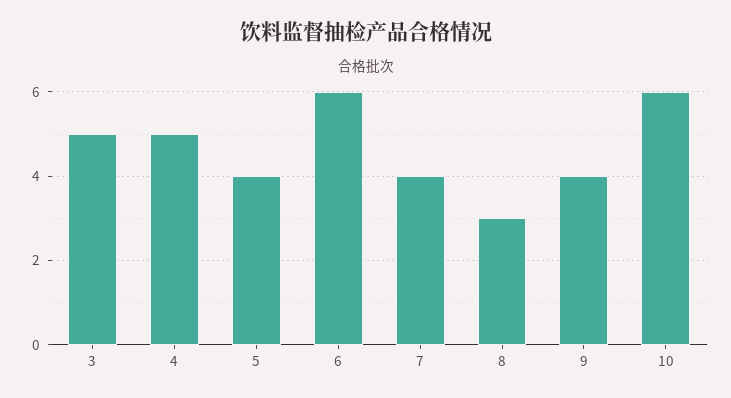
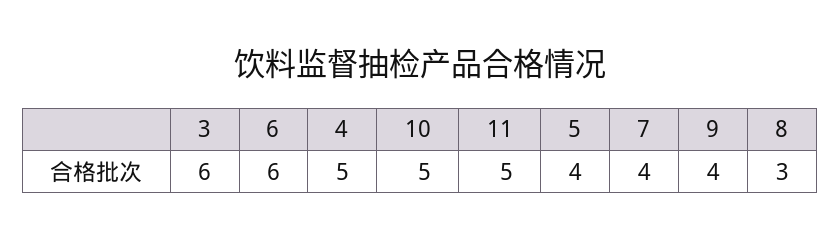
  {
-   "3": 5,
+   "3": 6,
    "4": 5,
    "5": 4,
    "6": 6,
    "7": 4,
    "8": 3,
    "9": 4,
-   "10": 6
+   "10": 5,
+   "11": 5
  }

